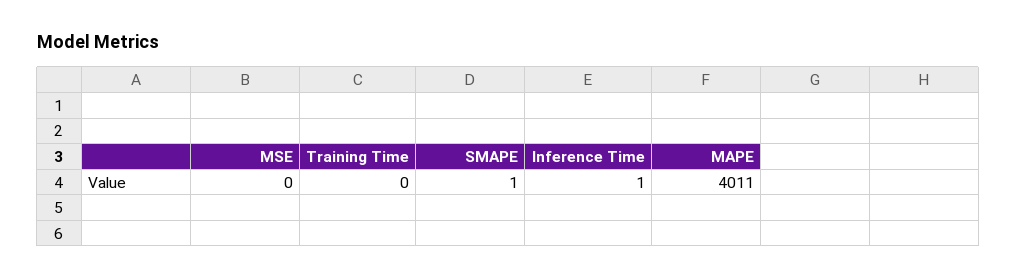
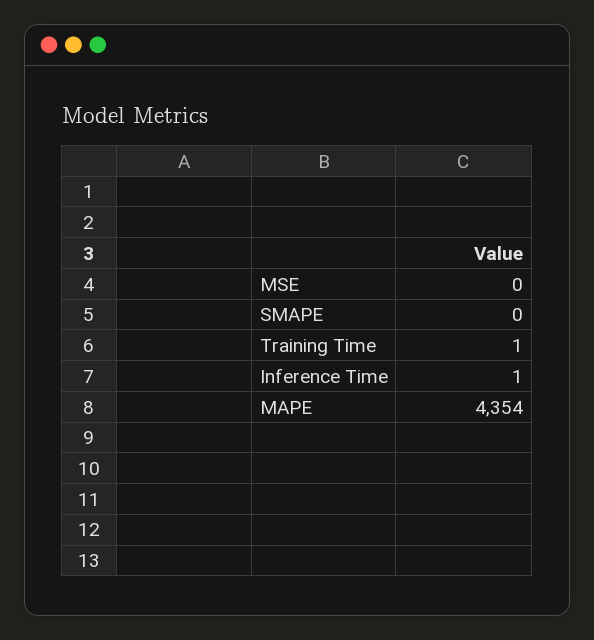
  {
    "MSE": 0,
-   "Training Time": 0,
+   "Training Time": 1,
-   "SMAPE": 1,
+   "SMAPE": 0,
    "Inference Time": 1,
-   "MAPE": 4011
+   "MAPE": 4354
  }

